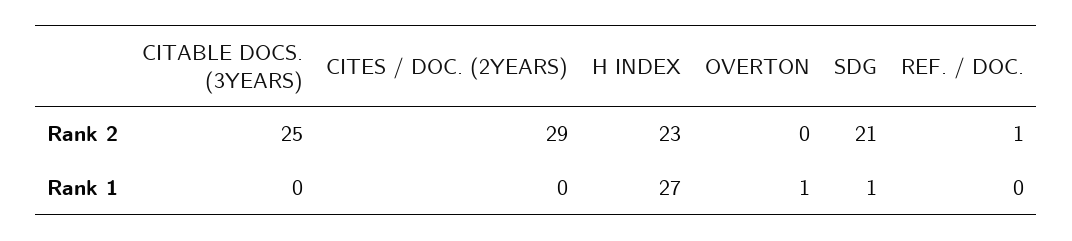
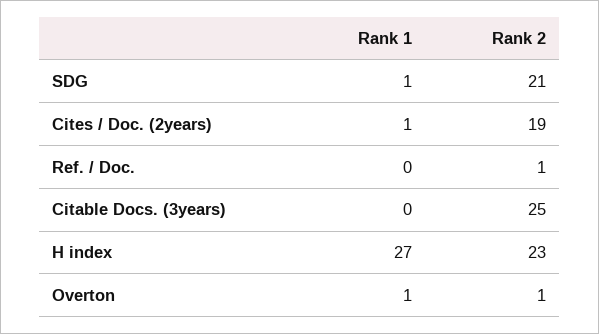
  {
    "CITABLE DOCS. (3YEARS)": {
      "Rank 2": 25,
      "Rank 1": 0
    },
    "CITES / DOC. (2YEARS)": {
-     "Rank 2": 29,
+     "Rank 2": 19,
-     "Rank 1": 0
+     "Rank 1": 1
    },
    "H INDEX": {
      "Rank 2": 23,
      "Rank 1": 27
    },
    "OVERTON": {
-     "Rank 2": 0,
+     "Rank 2": 1,
      "Rank 1": 1
    },
    "SDG": {
      "Rank 2": 21,
      "Rank 1": 1
    },
    "REF. / DOC.": {
      "Rank 2": 1,
      "Rank 1": 0
    }
  }

